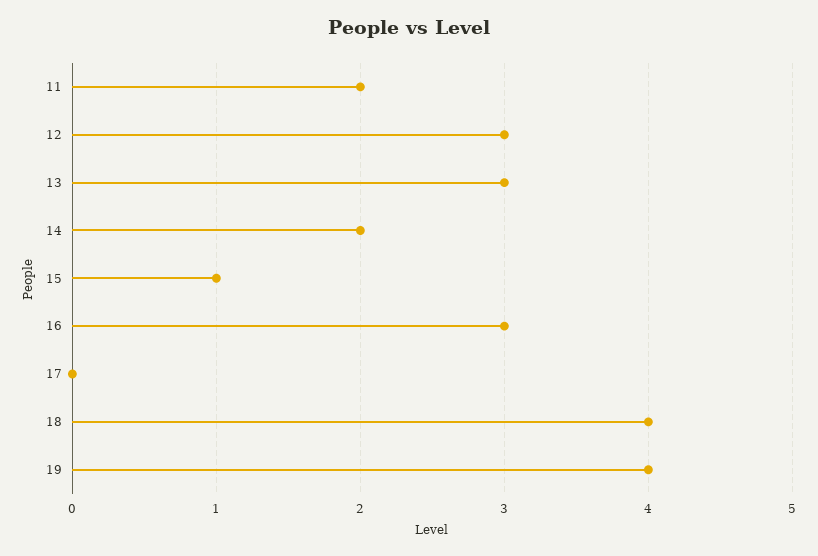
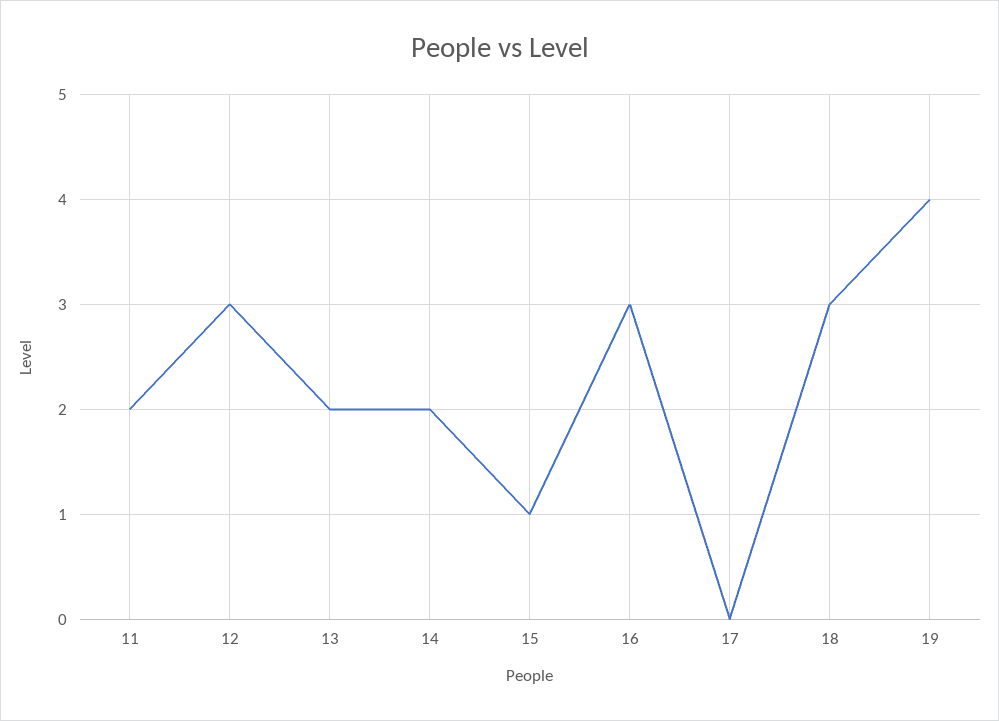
  {
    "11": 2,
    "12": 3,
-   "13": 3,
+   "13": 2,
    "14": 2,
    "15": 1,
    "16": 3,
    "17": 0,
-   "18": 4,
+   "18": 3,
    "19": 4
  }

